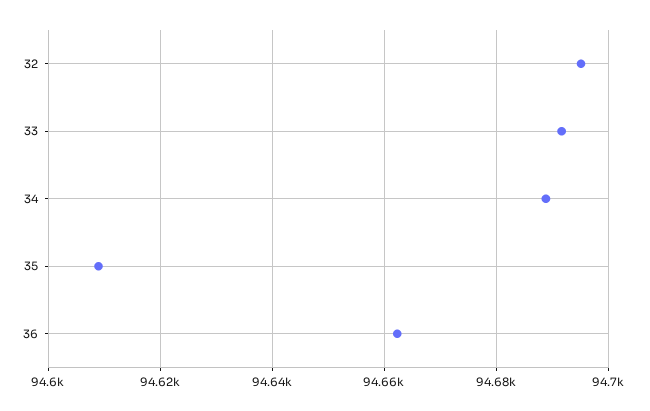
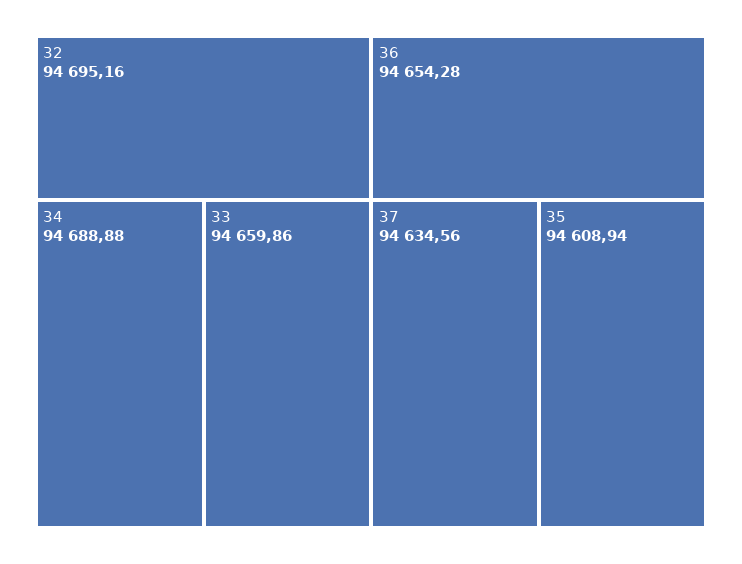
  {
    "32": 94695.16,
-   "33": 94692,
+   "33": 94659.86,
    "34": 94688.88,
    "35": 94608.94,
-   "36": 94662
+   "36": 94654.28,
+   "37": 94634.56
  }

